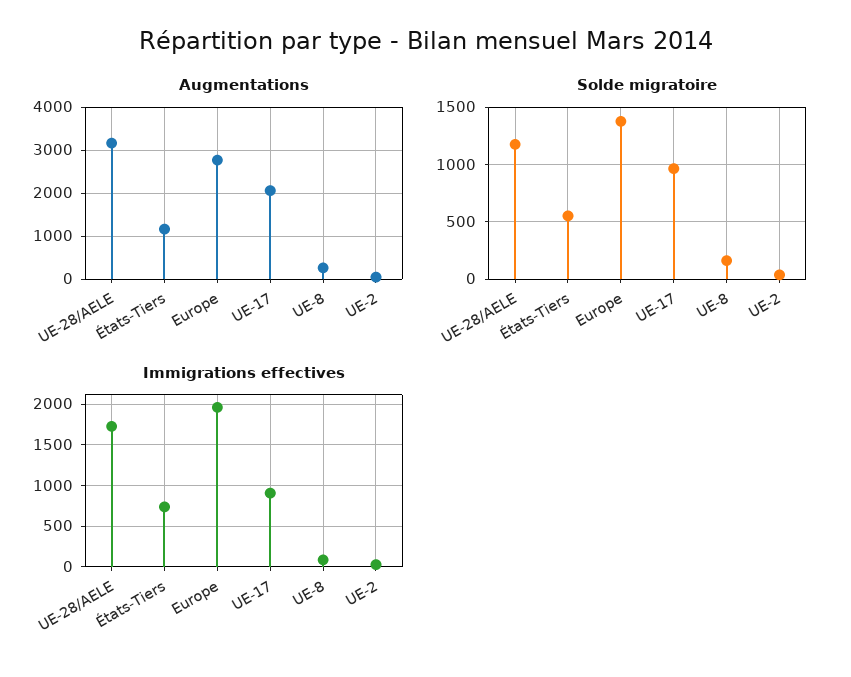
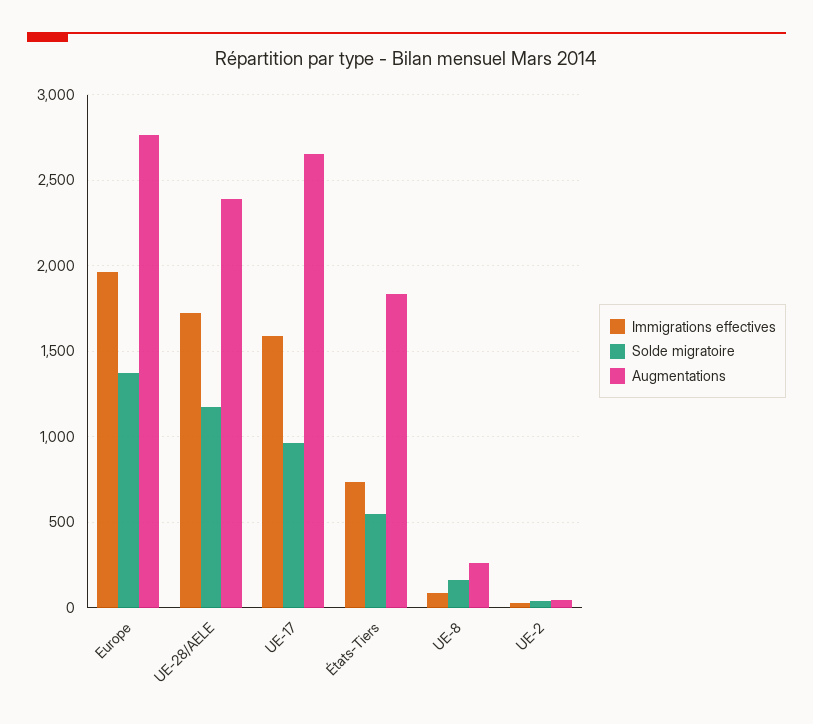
  {
    "Augmentations": {
-     "UE-28/AELE": 3200,
+     "UE-28/AELE": 2400,
-     "États-Tiers": 1200,
+     "États-Tiers": 1850,
      "Europe": 2750,
-     "UE-17": 2000,
+     "UE-17": 2650,
      "UE-8": 250,
      "UE-2": 50
    },
    "Solde migratoire": {
      "UE-28/AELE": 1150,
      "États-Tiers": 550,
      "Europe": 1350,
      "UE-17": 950,
      "UE-8": 150,
      "UE-2": 50
    },
    "Immigrations effectives": {
      "UE-28/AELE": 1750,
      "États-Tiers": 750,
      "Europe": 1950,
-     "UE-17": 900,
+     "UE-17": 1600,
      "UE-8": 100,
      "UE-2": 50
    }
  }

